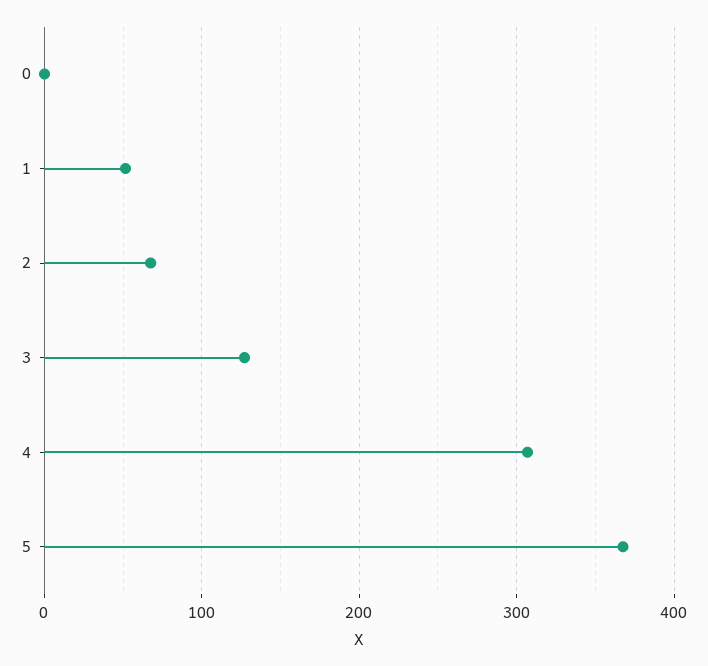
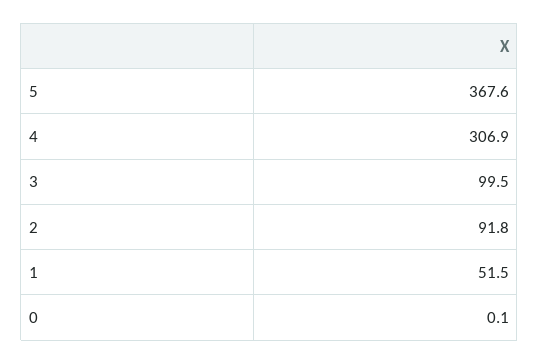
  {
    "0": 0.1,
    "1": 51.5,
-   "2": 70,
+   "2": 91.8,
-   "3": 130,
+   "3": 99.5,
    "4": 306.9,
    "5": 367.6
  }

